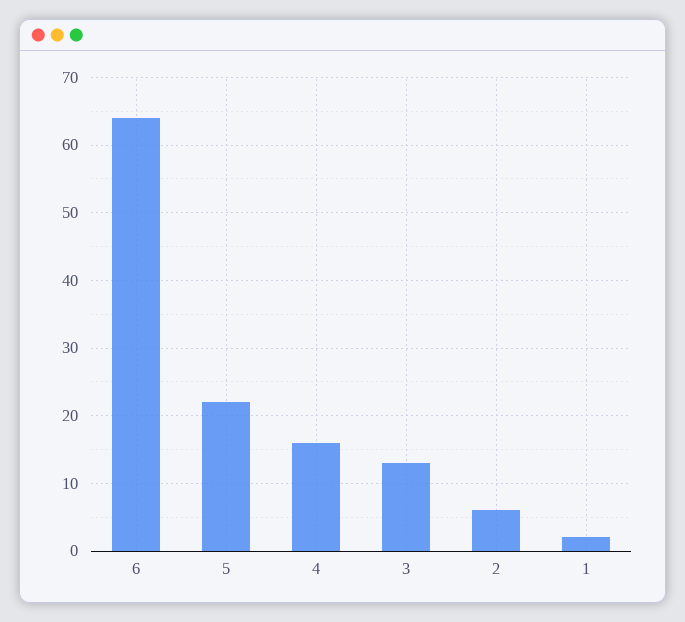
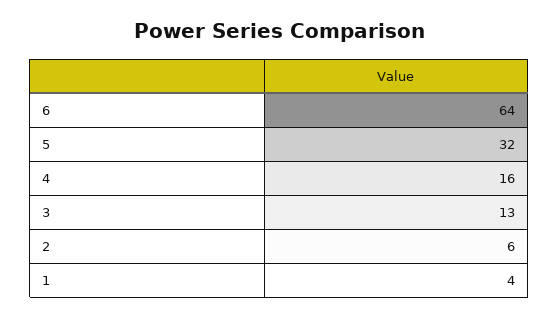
  {
    "6": 64,
-   "5": 22,
+   "5": 32,
    "4": 16,
    "3": 13,
    "2": 6,
-   "1": 2
+   "1": 4
  }

